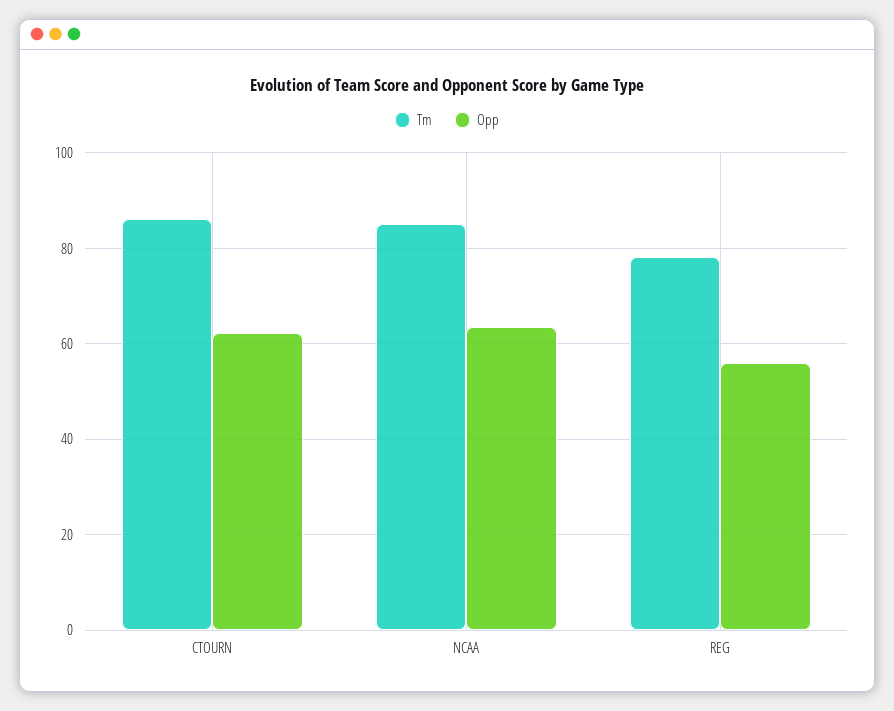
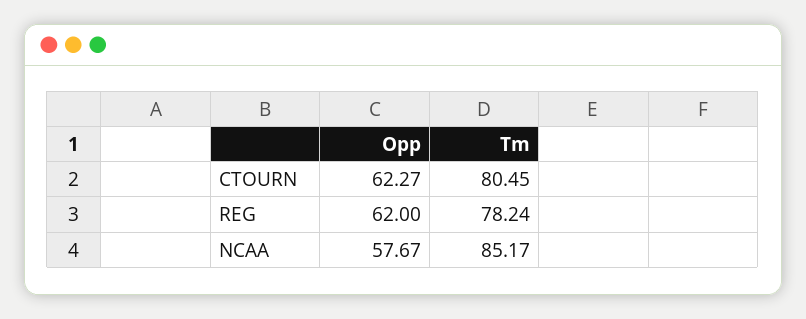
  {
    "Tm": {
-     "CTOURN": 86,
+     "CTOURN": 80.45,
      "NCAA": 85.17,
      "REG": 78.24
    },
    "Opp": {
      "CTOURN": 62.27,
-     "NCAA": 64,
+     "NCAA": 57.67,
-     "REG": 56
+     "REG": 62
    }
  }

